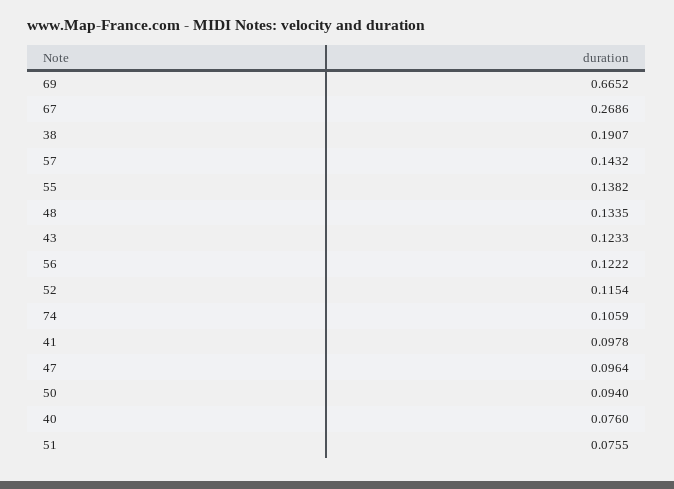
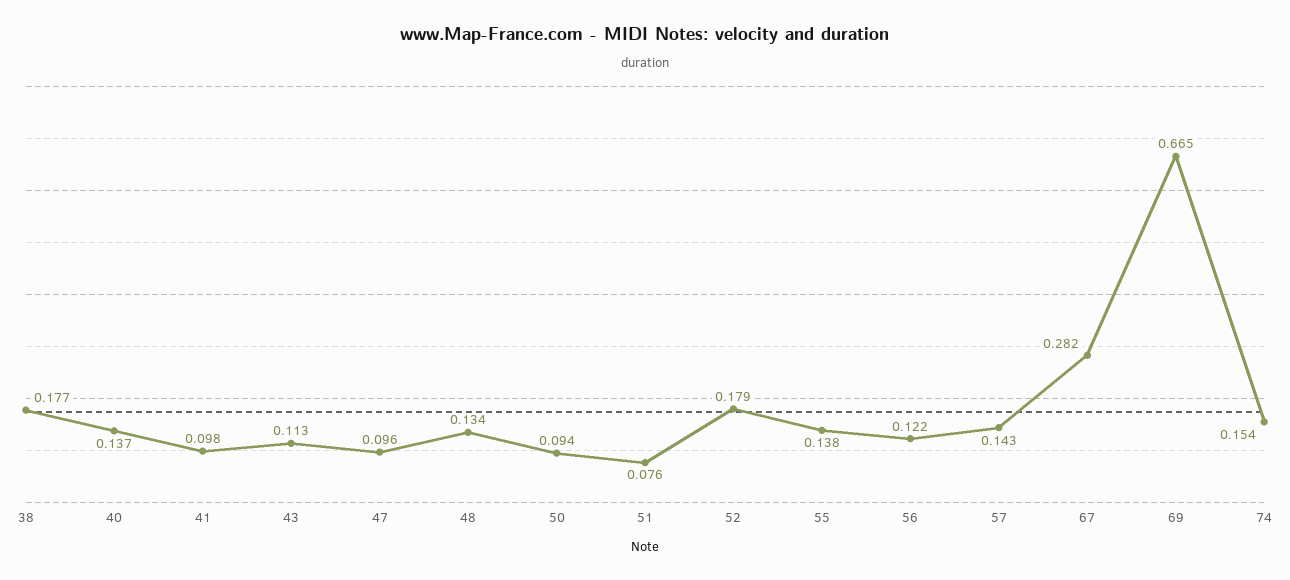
  {
    "69": 0.6652,
-   "67": 0.2686,
+   "67": 0.282,
-   "38": 0.1907,
+   "38": 0.177,
    "57": 0.1432,
    "55": 0.1382,
    "48": 0.1335,
-   "43": 0.1233,
+   "43": 0.113,
    "56": 0.1222,
-   "52": 0.1154,
+   "52": 0.179,
-   "74": 0.1059,
+   "74": 0.154,
    "41": 0.0978,
    "47": 0.0964,
    "50": 0.094,
-   "40": 0.076,
+   "40": 0.137,
    "51": 0.0755
  }

